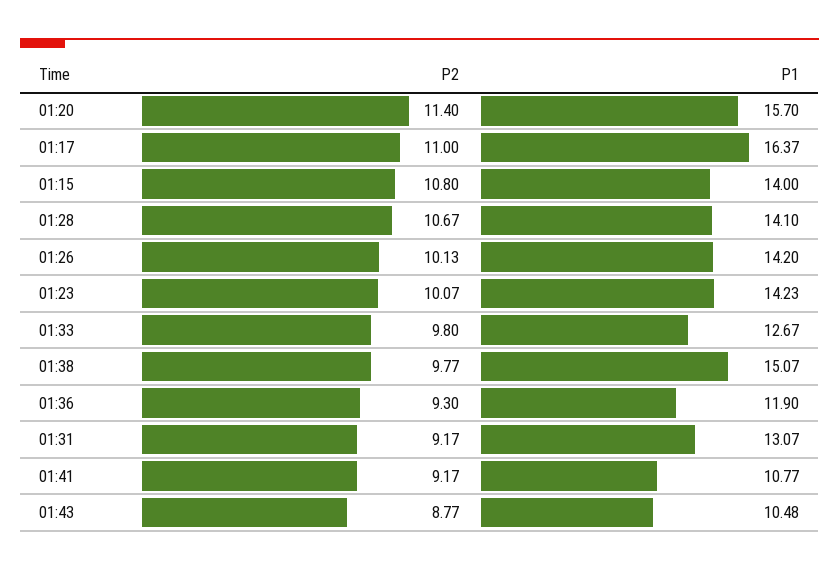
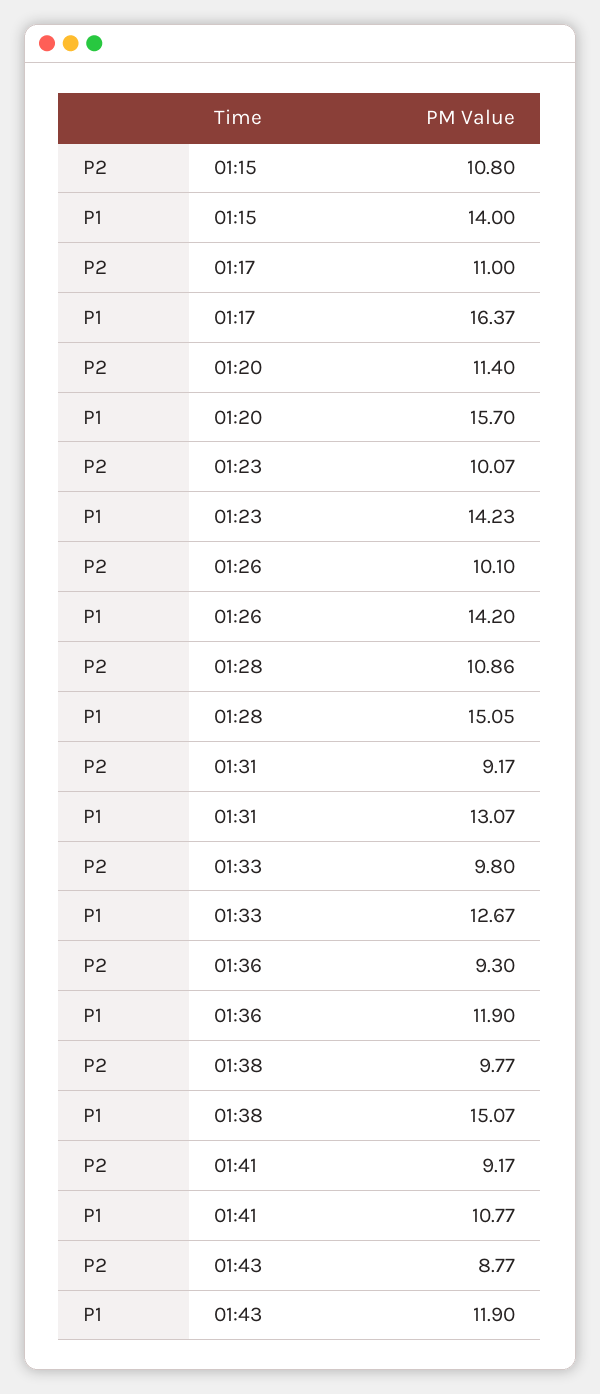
  {
    "P2": {
      "01:20": 11.4,
      "01:17": 11,
      "01:15": 10.8,
-     "01:28": 10.67,
+     "01:28": 10.86,
-     "01:26": 10.13,
+     "01:26": 10.1,
      "01:23": 10.07,
      "01:33": 9.8,
      "01:38": 9.77,
      "01:36": 9.3,
      "01:31": 9.17,
      "01:41": 9.17,
      "01:43": 8.77
    },
    "P1": {
      "01:20": 15.7,
      "01:17": 16.37,
      "01:15": 14,
-     "01:28": 14.1,
+     "01:28": 15.05,
      "01:26": 14.2,
      "01:23": 14.23,
      "01:33": 12.67,
      "01:38": 15.07,
      "01:36": 11.9,
      "01:31": 13.07,
      "01:41": 10.77,
-     "01:43": 10.48
+     "01:43": 11.9
    }
  }

